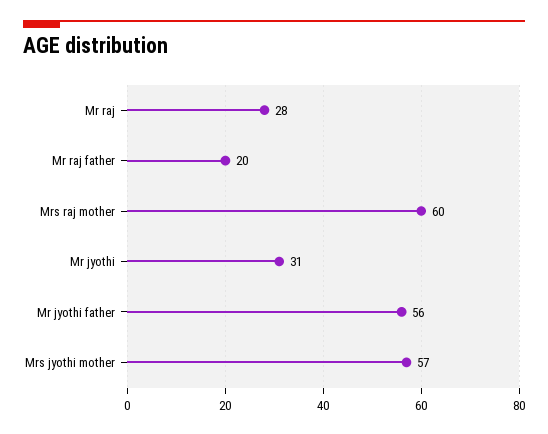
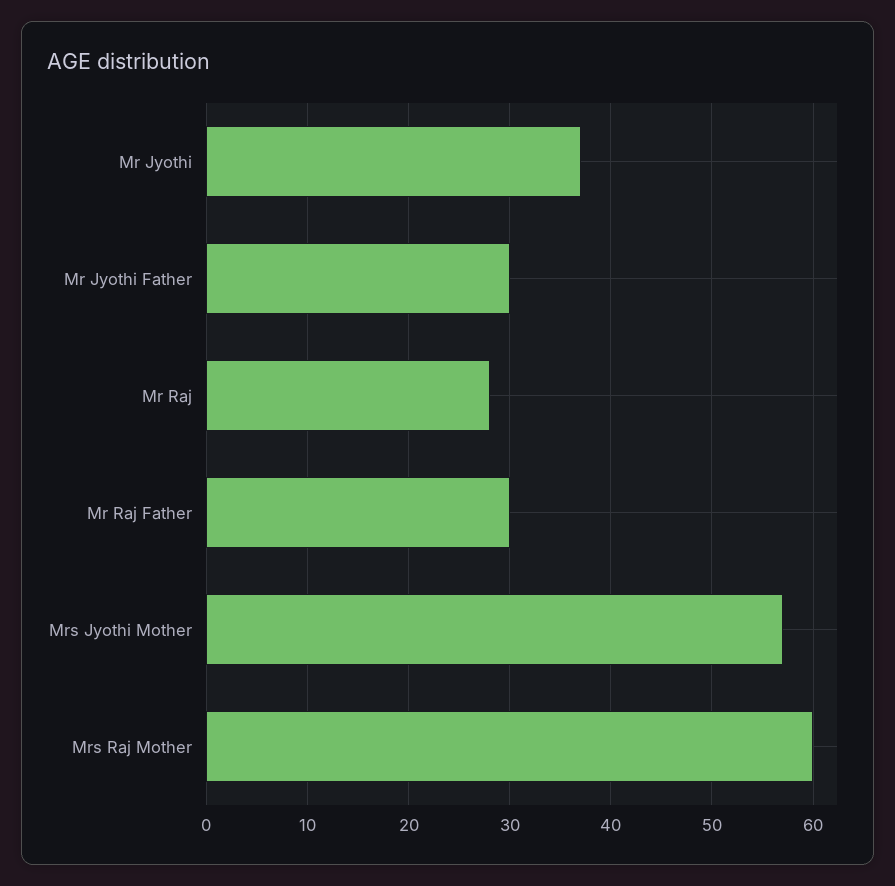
  {
    "Mr raj": 28,
-   "Mr raj father": 20,
+   "Mr raj father": 30,
    "Mrs raj mother": 60,
-   "Mr jyothi": 31,
+   "Mr jyothi": 37,
-   "Mr jyothi father": 56,
+   "Mr jyothi father": 30,
    "Mrs jyothi mother": 57
  }

